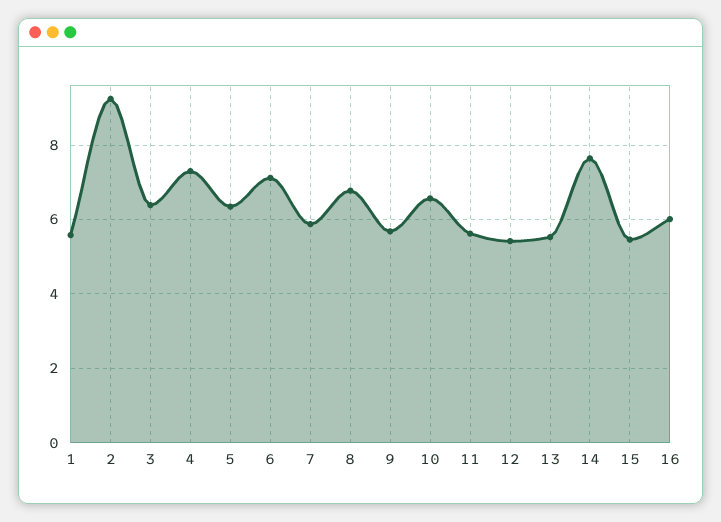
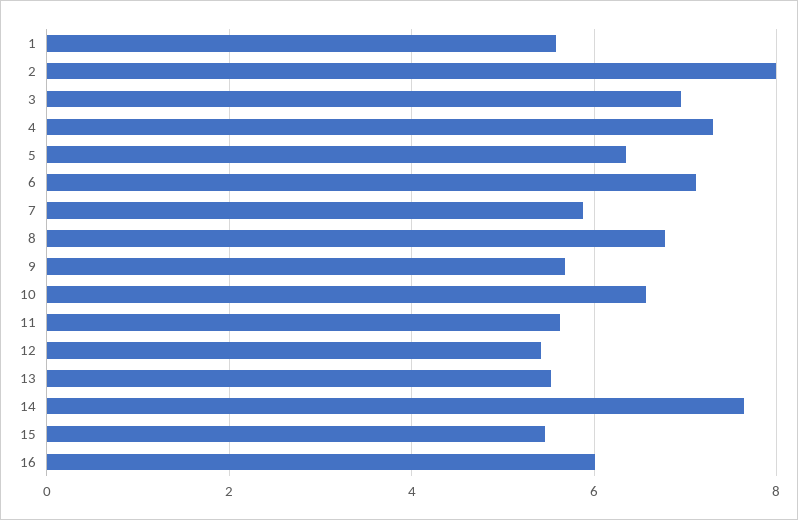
  {
    "1": 5.6,
-   "2": 9.2,
+   "2": 8,
-   "3": 6.4,
+   "3": 7,
    "4": 7.4,
    "5": 6.4,
    "6": 7.2,
    "7": 5.8,
    "8": 6.8,
    "9": 5.6,
    "10": 6.6,
    "11": 5.6,
    "12": 5.4,
    "13": 5.6,
    "14": 7.6,
    "15": 5.4,
    "16": 6
  }

